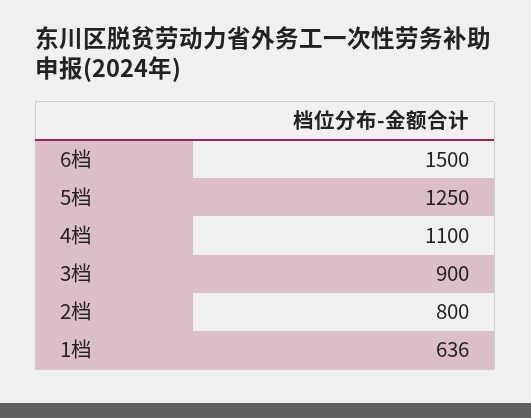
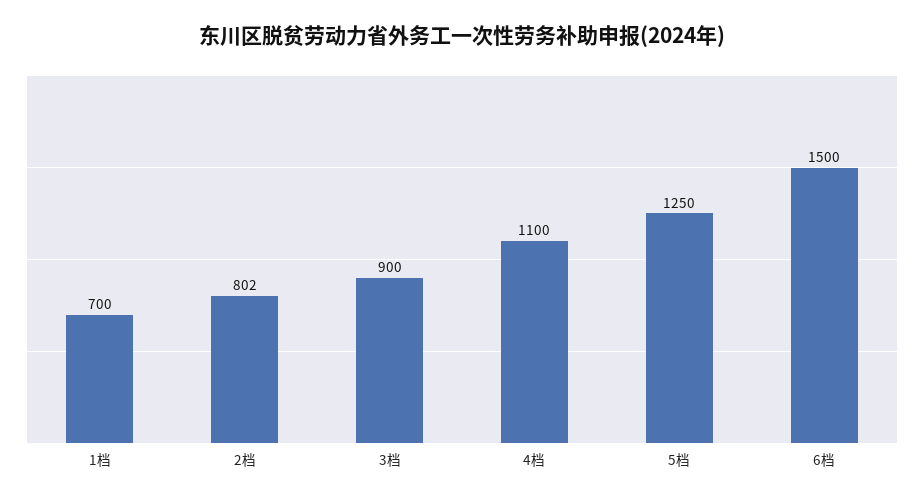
  {
    "6档": 1500,
    "5档": 1250,
    "4档": 1100,
    "3档": 900,
-   "2档": 800,
+   "2档": 802,
-   "1档": 636
+   "1档": 700
  }

